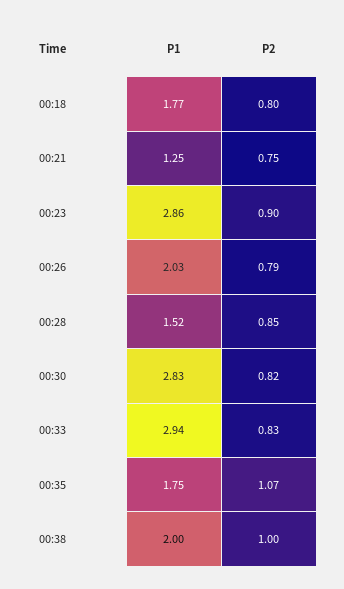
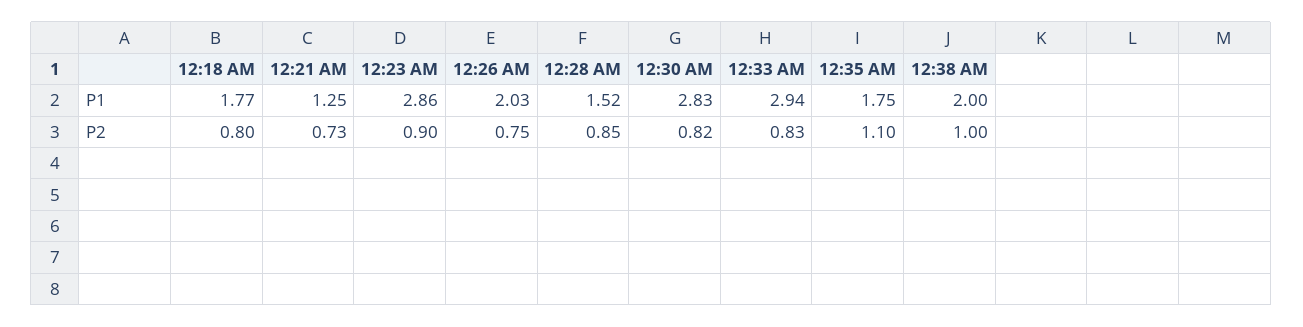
  {
    "P1": {
      "00:18": 1.77,
      "00:21": 1.25,
      "00:23": 2.86,
      "00:26": 2.03,
      "00:28": 1.52,
      "00:30": 2.83,
      "00:33": 2.94,
      "00:35": 1.75,
      "00:38": 2
    },
    "P2": {
      "00:18": 0.8,
-     "00:21": 0.75,
+     "00:21": 0.73,
      "00:23": 0.9,
-     "00:26": 0.79,
+     "00:26": 0.75,
      "00:28": 0.85,
      "00:30": 0.82,
      "00:33": 0.83,
-     "00:35": 1.07,
+     "00:35": 1.1,
      "00:38": 1
    }
  }

